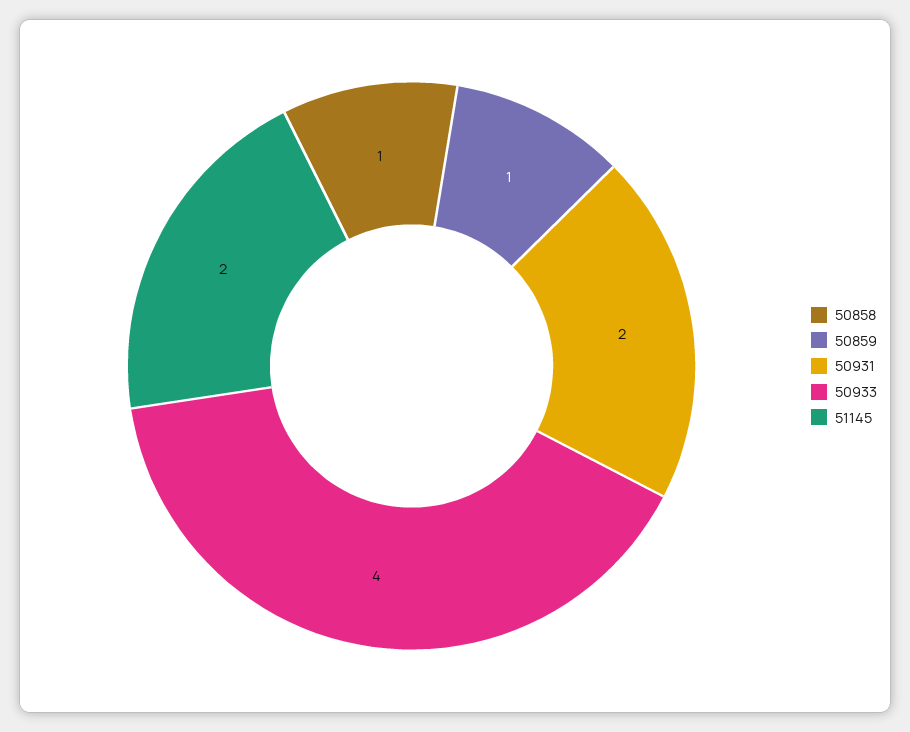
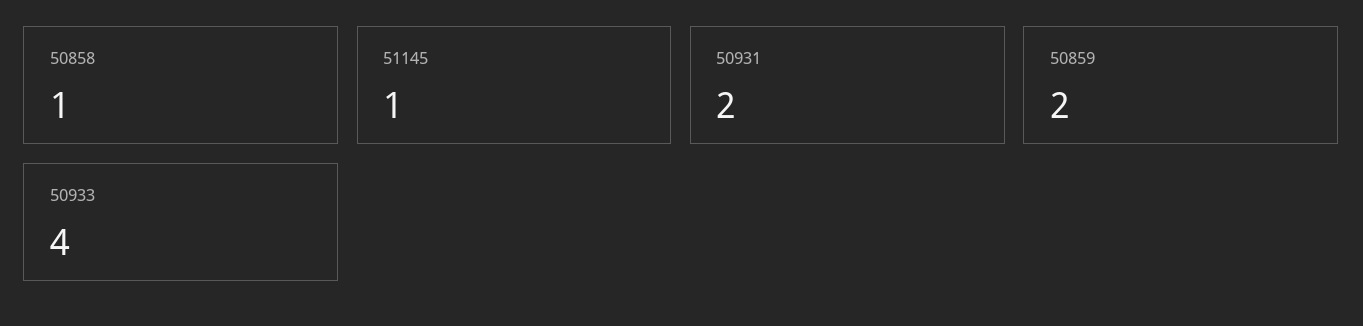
  {
    "50858": 1,
-   "50859": 1,
+   "50859": 2,
    "50931": 2,
    "50933": 4,
-   "51145": 2
+   "51145": 1
  }

